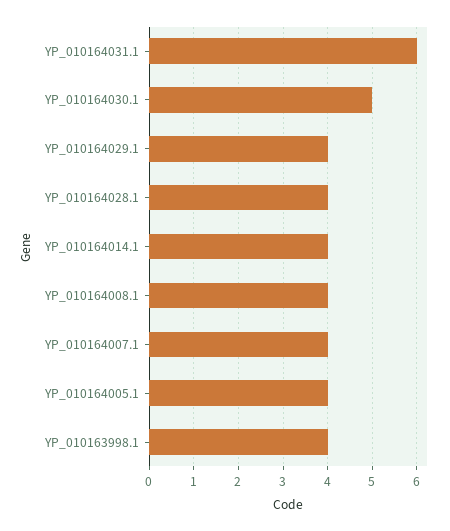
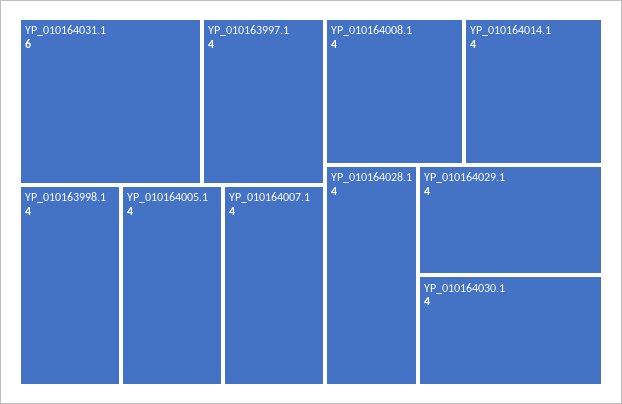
  {
    "YP_010164031.1": 6,
-   "YP_010164030.1": 5,
+   "YP_010164030.1": 4,
    "YP_010164029.1": 4,
    "YP_010164028.1": 4,
    "YP_010164014.1": 4,
    "YP_010164008.1": 4,
    "YP_010164007.1": 4,
    "YP_010164005.1": 4,
-   "YP_010163998.1": 4
+   "YP_010163998.1": 4,
+   "YP_010163997.1": 4
  }

